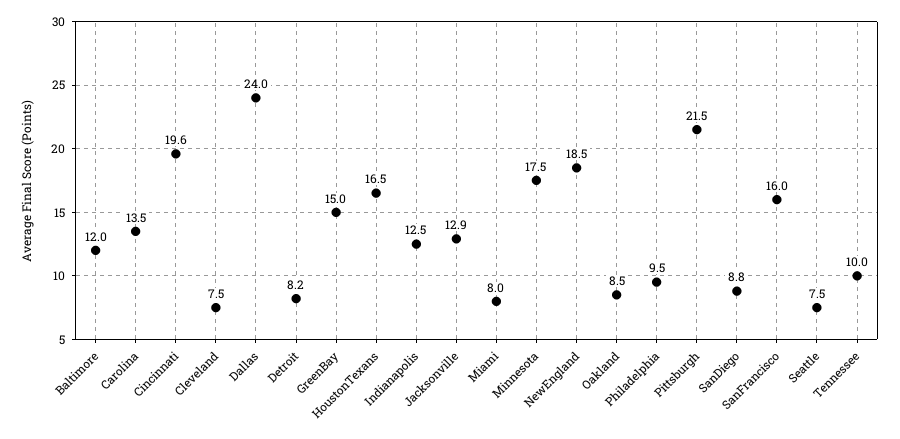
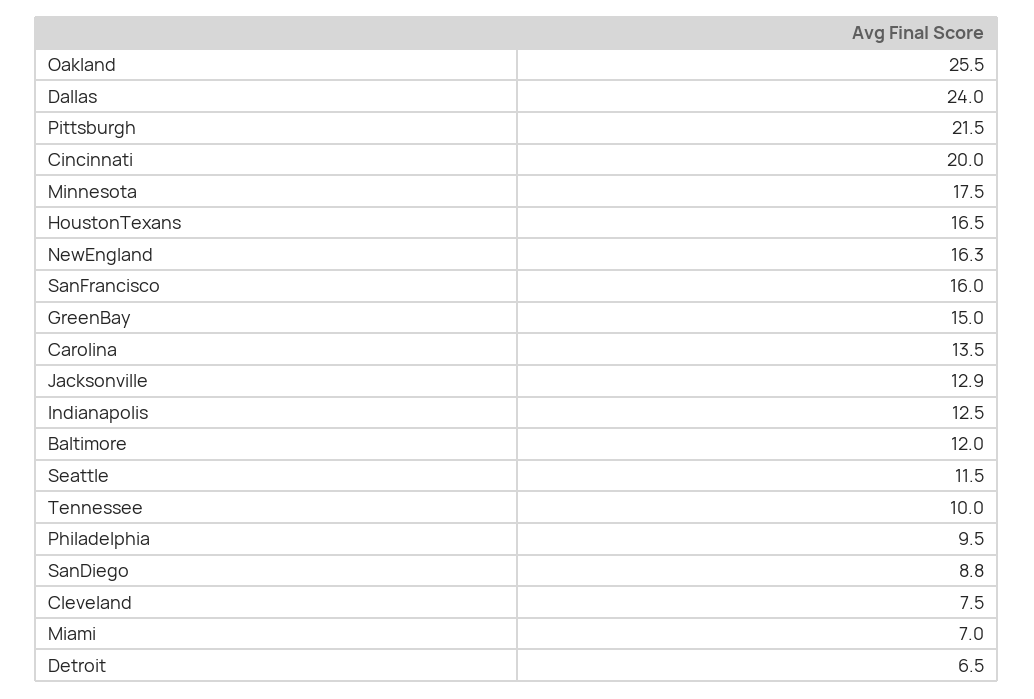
  {
    "Baltimore": 12,
    "Carolina": 13.5,
-   "Cincinnati": 19.6,
+   "Cincinnati": 20,
    "Cleveland": 7.5,
    "Dallas": 24,
-   "Detroit": 8.2,
+   "Detroit": 6.5,
    "GreenBay": 15,
    "HoustonTexans": 16.5,
    "Indianapolis": 12.5,
    "Jacksonville": 12.9,
-   "Miami": 8,
+   "Miami": 7,
    "Minnesota": 17.5,
-   "NewEngland": 18.5,
+   "NewEngland": 16.3,
-   "Oakland": 8.5,
+   "Oakland": 25.5,
    "Philadelphia": 9.5,
    "Pittsburgh": 21.5,
    "SanDiego": 8.8,
    "SanFrancisco": 16,
-   "Seattle": 7.5,
+   "Seattle": 11.5,
    "Tennessee": 10
  }

